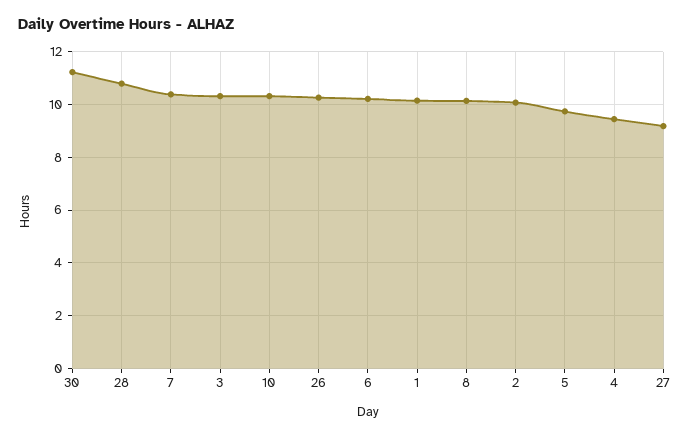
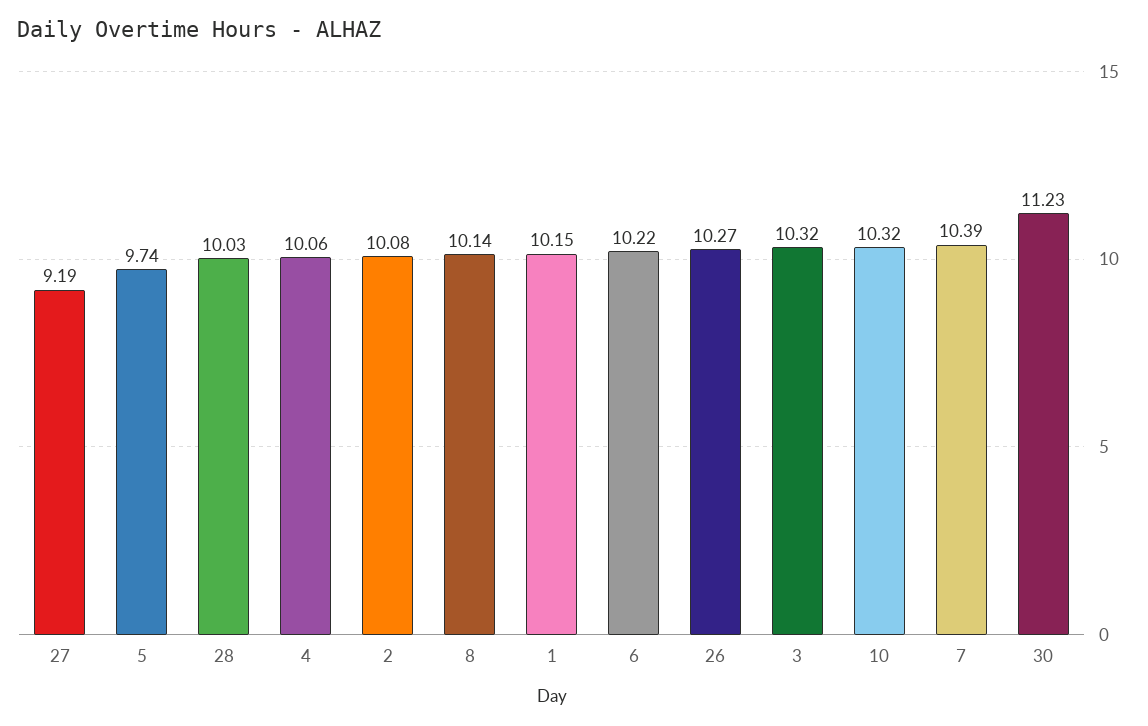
  {
    "30": 11.23,
-   "28": 10.75,
+   "28": 10.03,
    "7": 10.39,
    "3": 10.32,
    "10": 10.32,
    "26": 10.27,
    "6": 10.22,
    "1": 10.15,
    "8": 10.14,
    "2": 10.08,
    "5": 9.74,
-   "4": 9.5,
+   "4": 10.06,
    "27": 9.19
  }

